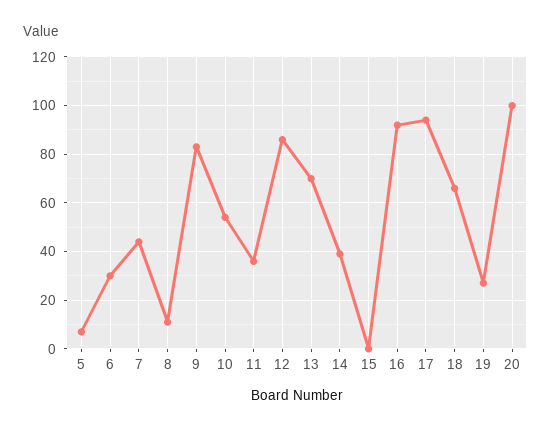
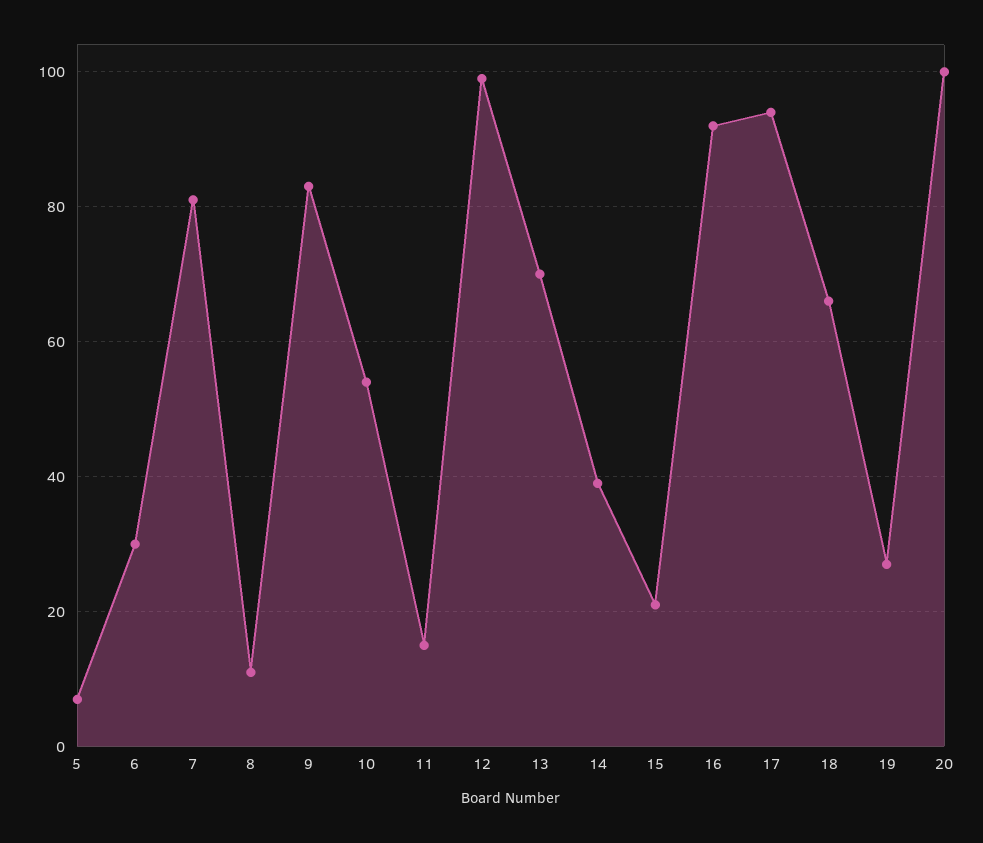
  {
    "5": 5,
    "6": 30,
-   "7": 45,
+   "7": 80,
    "8": 10,
    "9": 85,
    "10": 55,
-   "11": 35,
+   "11": 15,
-   "12": 85,
+   "12": 100,
    "13": 70,
    "14": 40,
-   "15": 0,
+   "15": 20,
    "16": 90,
    "17": 95,
    "18": 65,
    "19": 25,
    "20": 100
  }

